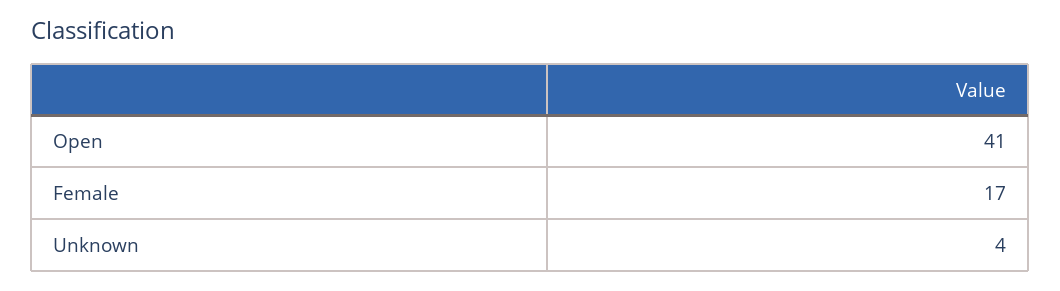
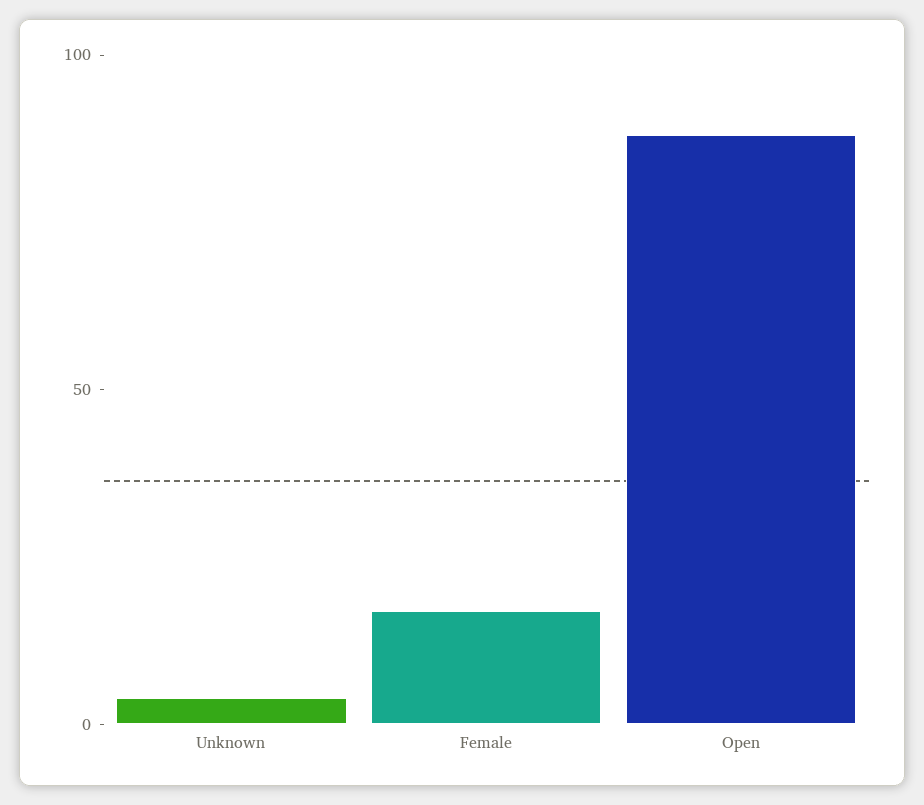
  {
-   "Open": 41,
+   "Open": 90,
    "Female": 17,
    "Unknown": 4
  }

